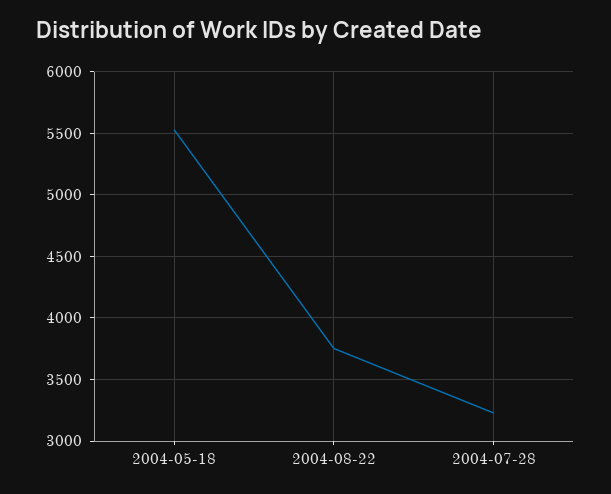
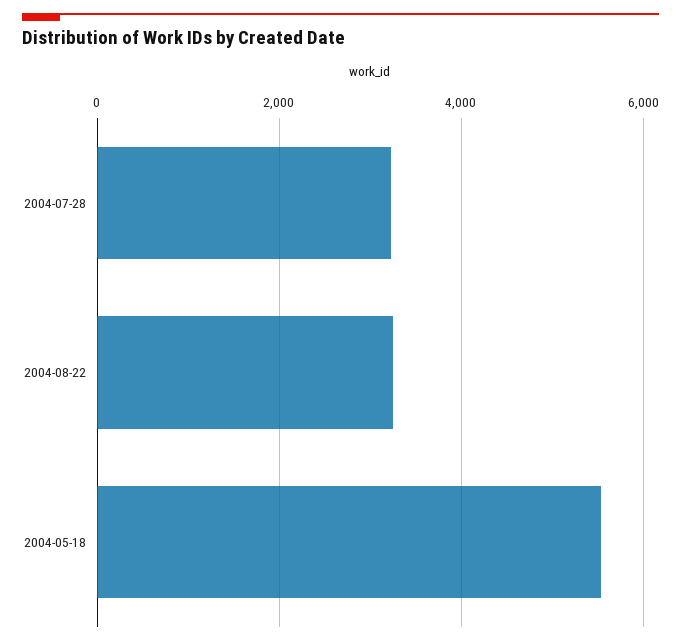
  {
    "2004-05-18": 5550,
-   "2004-08-22": 3750,
+   "2004-08-22": 3200,
    "2004-07-28": 3250
  }

